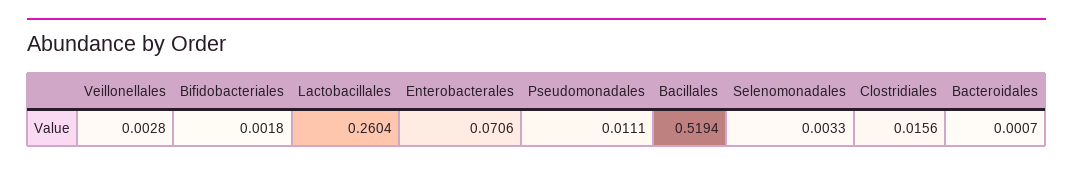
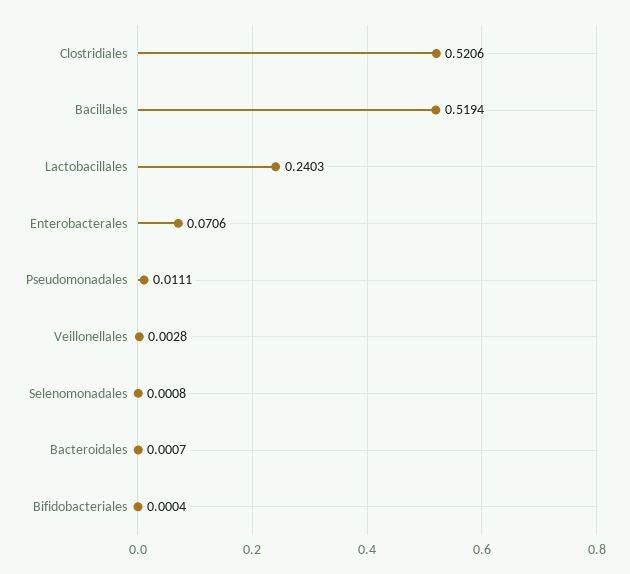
  {
    "Veillonellales": 0.0028,
-   "Bifidobacteriales": 0.0018,
+   "Bifidobacteriales": 0.0004,
-   "Lactobacillales": 0.2604,
+   "Lactobacillales": 0.2403,
    "Enterobacterales": 0.0706,
    "Pseudomonadales": 0.0111,
    "Bacillales": 0.5194,
-   "Selenomonadales": 0.0033,
+   "Selenomonadales": 0.0008,
-   "Clostridiales": 0.0156,
+   "Clostridiales": 0.5206,
    "Bacteroidales": 0.0007
  }

